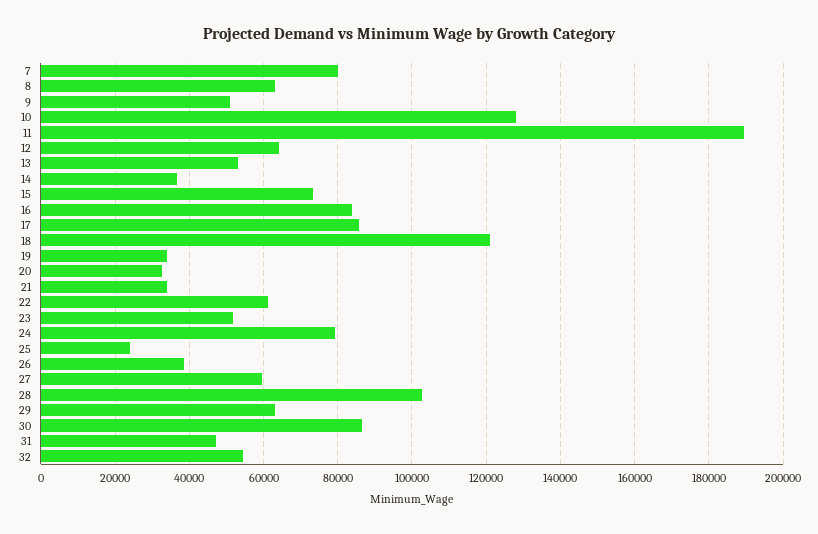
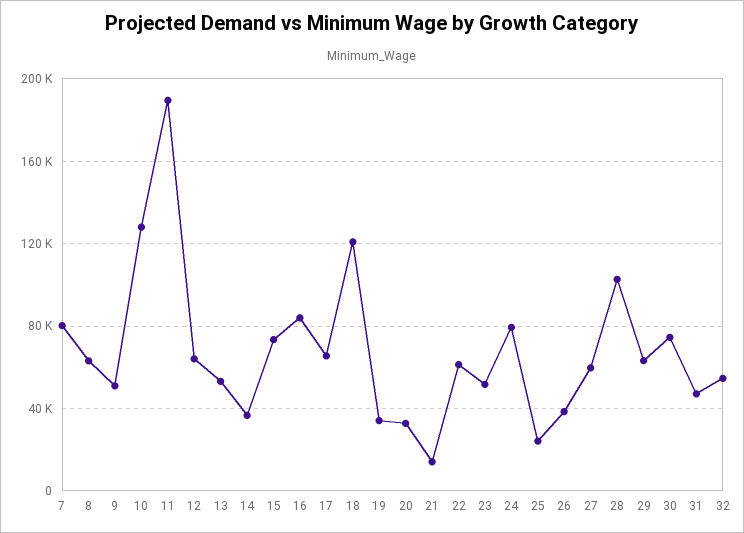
  {
    "7": 80000,
    "8": 64000,
    "9": 50000,
    "10": 128000,
    "11": 190000,
    "12": 64000,
    "13": 54000,
    "14": 36000,
    "15": 74000,
    "16": 84000,
-   "17": 86000,
+   "17": 65000,
    "18": 120000,
    "19": 34000,
    "20": 32000,
-   "21": 34000,
+   "21": 15000,
    "22": 62000,
    "23": 52000,
    "24": 80000,
    "25": 24000,
    "26": 38000,
    "27": 60000,
    "28": 102000,
    "29": 64000,
-   "30": 86000,
+   "30": 75000,
    "31": 48000,
    "32": 54000
  }

